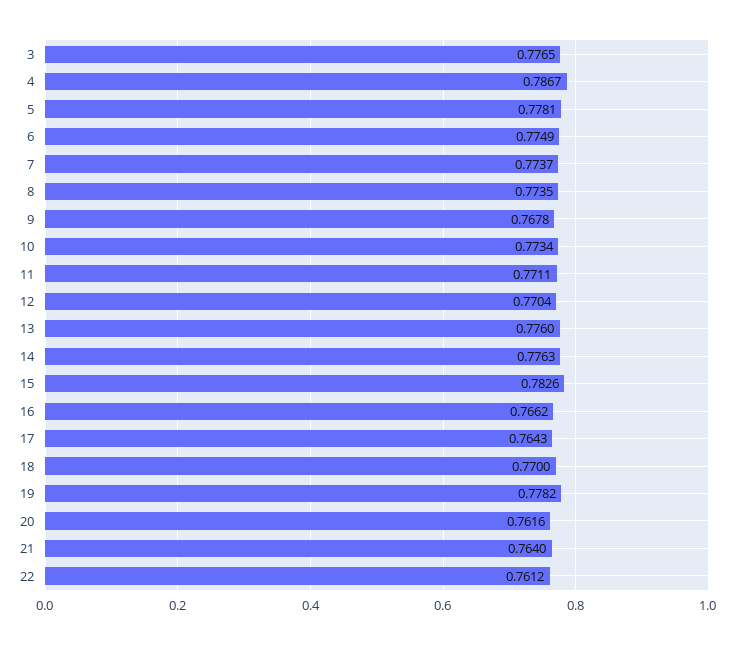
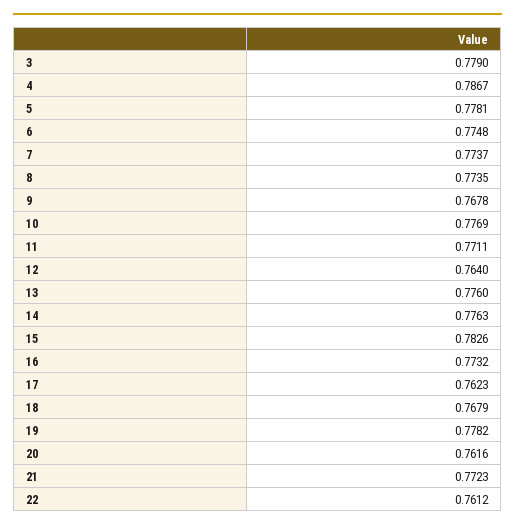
  {
-   "3": 0.7765,
+   "3": 0.779,
    "4": 0.7867,
    "5": 0.7781,
-   "6": 0.7749,
+   "6": 0.7748,
    "7": 0.7737,
    "8": 0.7735,
    "9": 0.7678,
-   "10": 0.7734,
+   "10": 0.7769,
    "11": 0.7711,
-   "12": 0.7704,
+   "12": 0.764,
    "13": 0.776,
    "14": 0.7763,
    "15": 0.7826,
-   "16": 0.7662,
+   "16": 0.7732,
-   "17": 0.7643,
+   "17": 0.7623,
-   "18": 0.77,
+   "18": 0.7679,
    "19": 0.7782,
    "20": 0.7616,
-   "21": 0.764,
+   "21": 0.7723,
    "22": 0.7612
  }

